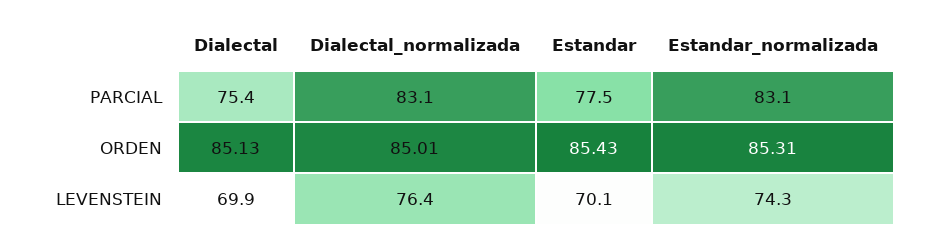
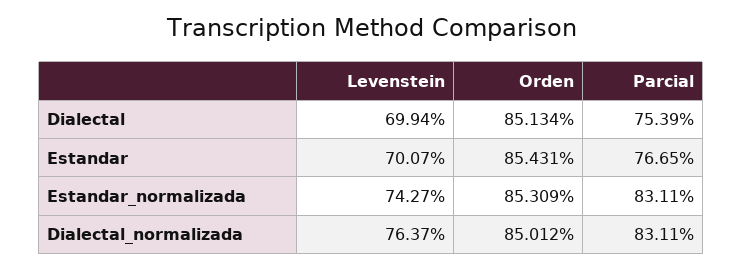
  {
    "Dialectal": {
      "PARCIAL": 75.39,
      "ORDEN": 85.134,
      "LEVENSTEIN": 69.94
    },
    "Dialectal_normalizada": {
      "PARCIAL": 83.11,
      "ORDEN": 85.012,
      "LEVENSTEIN": 76.37
    },
    "Estandar": {
-     "PARCIAL": 77.5,
+     "PARCIAL": 76.65,
      "ORDEN": 85.431,
      "LEVENSTEIN": 70.07
    },
    "Estandar_normalizada": {
      "PARCIAL": 83.11,
      "ORDEN": 85.309,
      "LEVENSTEIN": 74.27
    }
  }

